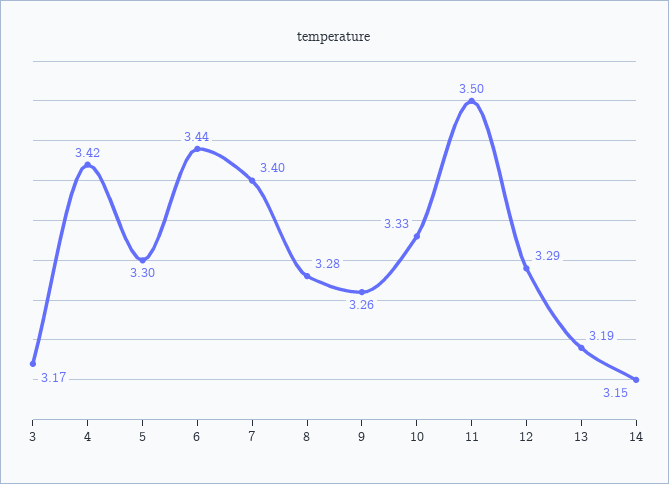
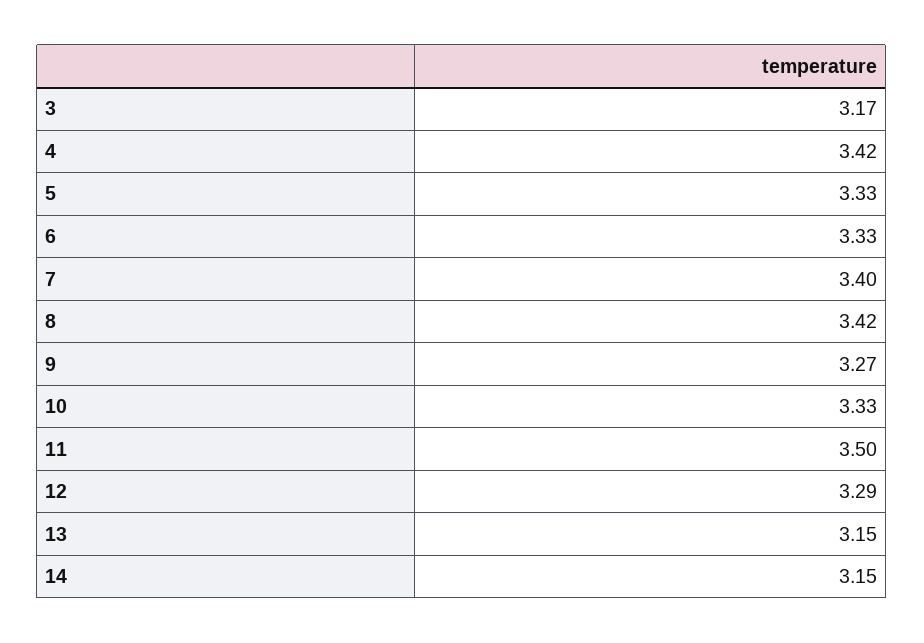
  {
    "3": 3.17,
    "4": 3.42,
-   "5": 3.3,
+   "5": 3.33,
-   "6": 3.44,
+   "6": 3.33,
    "7": 3.4,
-   "8": 3.28,
+   "8": 3.42,
-   "9": 3.26,
+   "9": 3.27,
    "10": 3.33,
    "11": 3.5,
    "12": 3.29,
-   "13": 3.19,
+   "13": 3.15,
    "14": 3.15
  }

